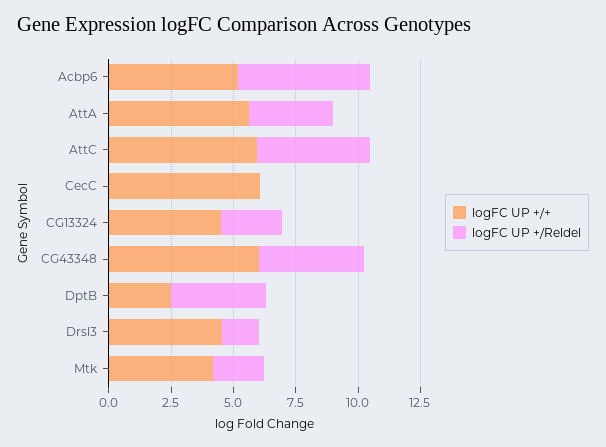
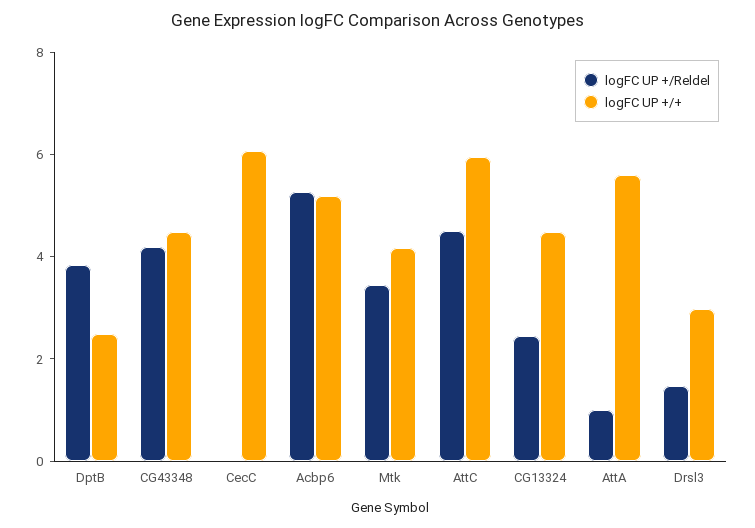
  {
    "logFC UP +/+": {
      "Acbp6": 5,
      "AttA": 5.5,
      "AttC": 6,
      "CecC": 6,
      "CG13324": 4.5,
-     "CG43348": 6,
+     "CG43348": 4.5,
      "DptB": 2.5,
-     "Drsl3": 4.5,
+     "Drsl3": 3,
      "Mtk": 4
    },
    "logFC UP +/Reldel": {
      "Acbp6": 5.5,
-     "AttA": 3.5,
+     "AttA": 1,
      "AttC": 4.5,
      "CecC": 0,
      "CG13324": 2.5,
      "CG43348": 4,
      "DptB": 4,
      "Drsl3": 1.5,
-     "Mtk": 2
+     "Mtk": 3.5
    }
  }

